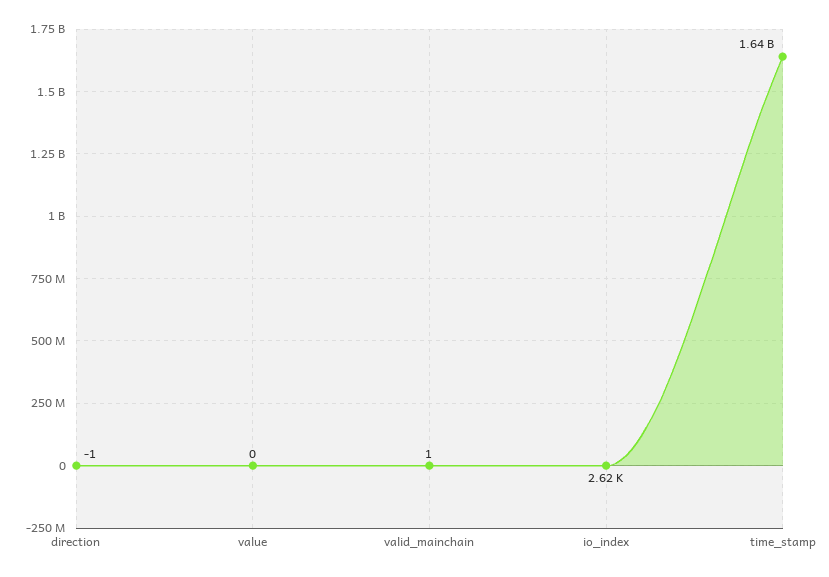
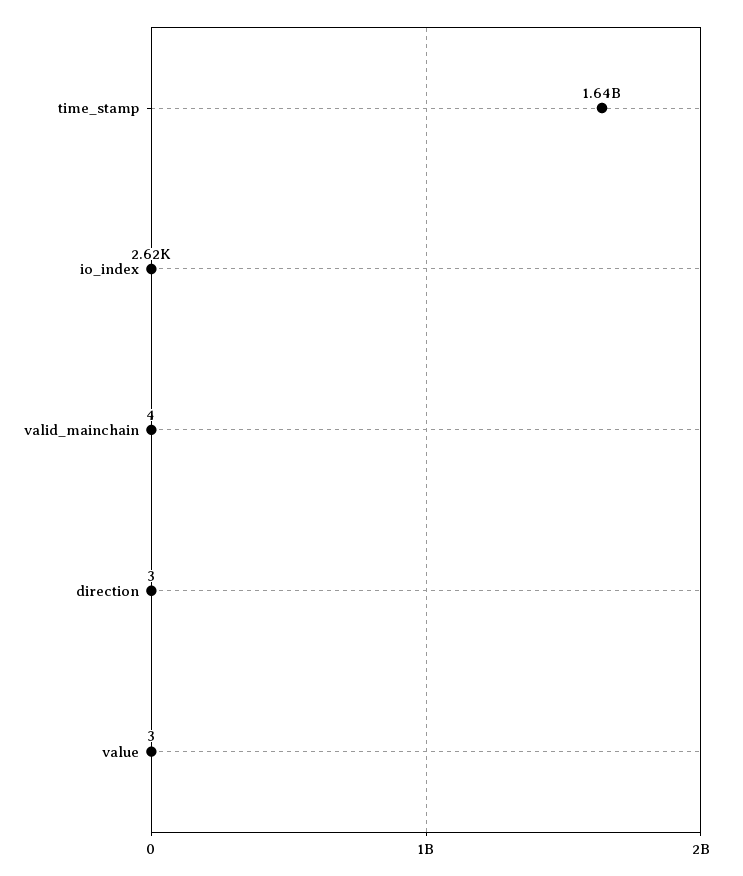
  {
-   "direction": -1,
+   "direction": 3,
-   "value": 0,
+   "value": 3,
-   "valid_mainchain": 1,
+   "valid_mainchain": 4,
    "io_index": 2620,
    "time_stamp": 1640000000
  }

